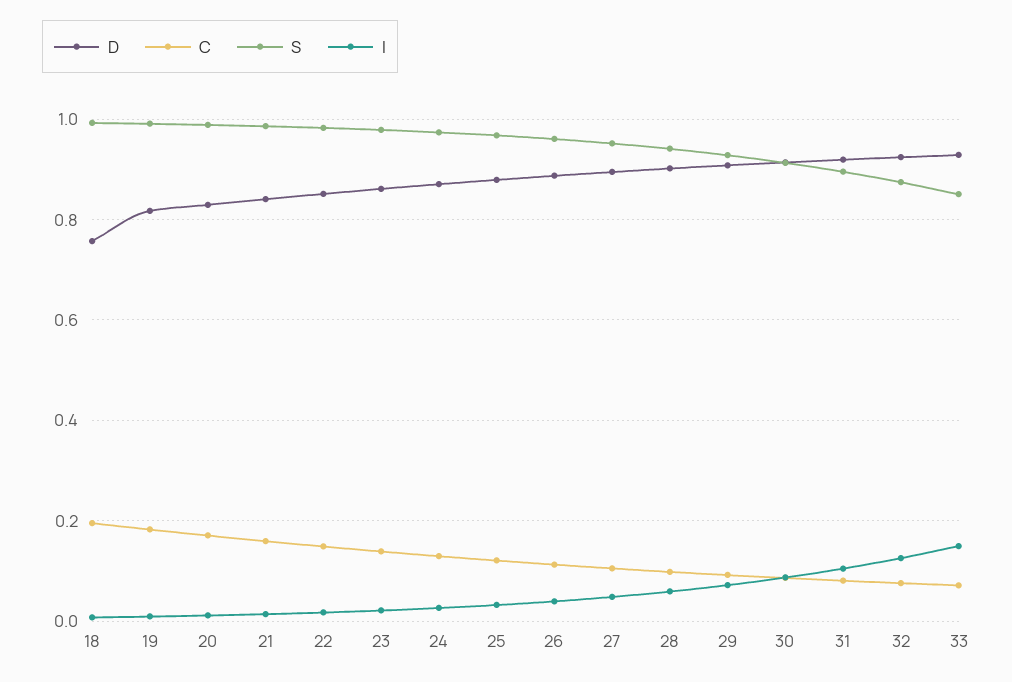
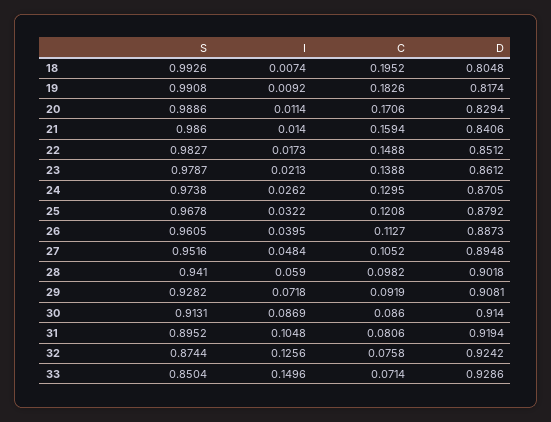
  {
    "D": {
-     "18": 0.76,
+     "18": 0.8048,
      "19": 0.8174,
      "20": 0.8294,
      "21": 0.8406,
      "22": 0.8512,
      "23": 0.8612,
      "24": 0.8705,
      "25": 0.8792,
      "26": 0.8873,
      "27": 0.8948,
      "28": 0.9018,
      "29": 0.9081,
      "30": 0.914,
      "31": 0.9194,
      "32": 0.9242,
      "33": 0.9286
    },
    "C": {
      "18": 0.1952,
      "19": 0.1826,
      "20": 0.1706,
      "21": 0.1594,
      "22": 0.1488,
      "23": 0.1388,
      "24": 0.1295,
      "25": 0.1208,
      "26": 0.1127,
      "27": 0.1052,
      "28": 0.0982,
      "29": 0.0919,
      "30": 0.086,
      "31": 0.0806,
      "32": 0.0758,
      "33": 0.0714
    },
    "S": {
      "18": 0.9926,
      "19": 0.9908,
      "20": 0.9886,
      "21": 0.986,
      "22": 0.9827,
      "23": 0.9787,
      "24": 0.9738,
      "25": 0.9678,
      "26": 0.9605,
      "27": 0.9516,
      "28": 0.941,
      "29": 0.9282,
      "30": 0.9131,
      "31": 0.8952,
      "32": 0.8744,
      "33": 0.8504
    },
    "I": {
      "18": 0.0074,
      "19": 0.0092,
      "20": 0.0114,
      "21": 0.014,
      "22": 0.0173,
      "23": 0.0213,
      "24": 0.0262,
      "25": 0.0322,
      "26": 0.0395,
      "27": 0.0484,
      "28": 0.059,
      "29": 0.0718,
      "30": 0.0869,
      "31": 0.1048,
      "32": 0.1256,
      "33": 0.1496
    }
  }

